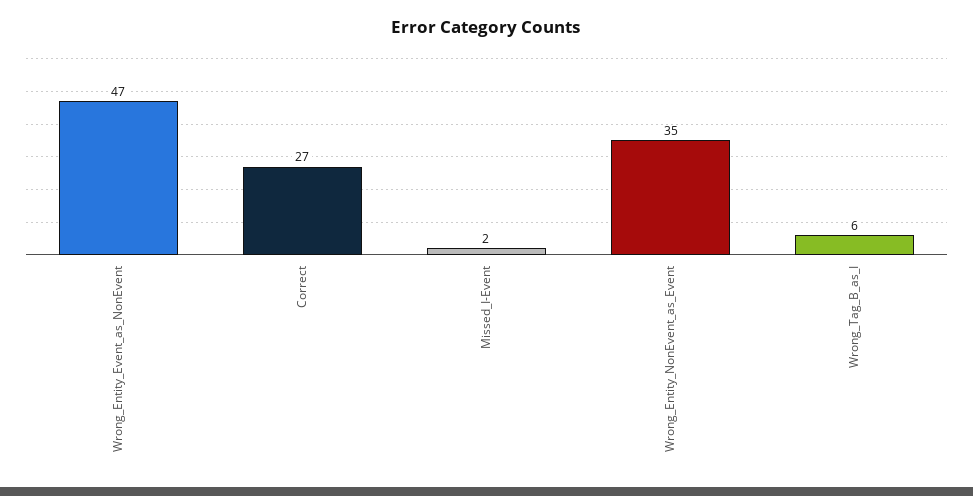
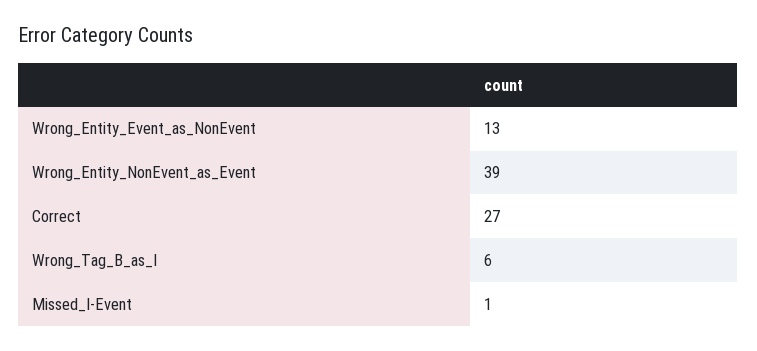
  {
-   "Wrong_Entity_Event_as_NonEvent": 47,
+   "Wrong_Entity_Event_as_NonEvent": 13,
    "Correct": 27,
-   "Missed_I-Event": 2,
+   "Missed_I-Event": 1,
-   "Wrong_Entity_NonEvent_as_Event": 35,
+   "Wrong_Entity_NonEvent_as_Event": 39,
    "Wrong_Tag_B_as_I": 6
  }

